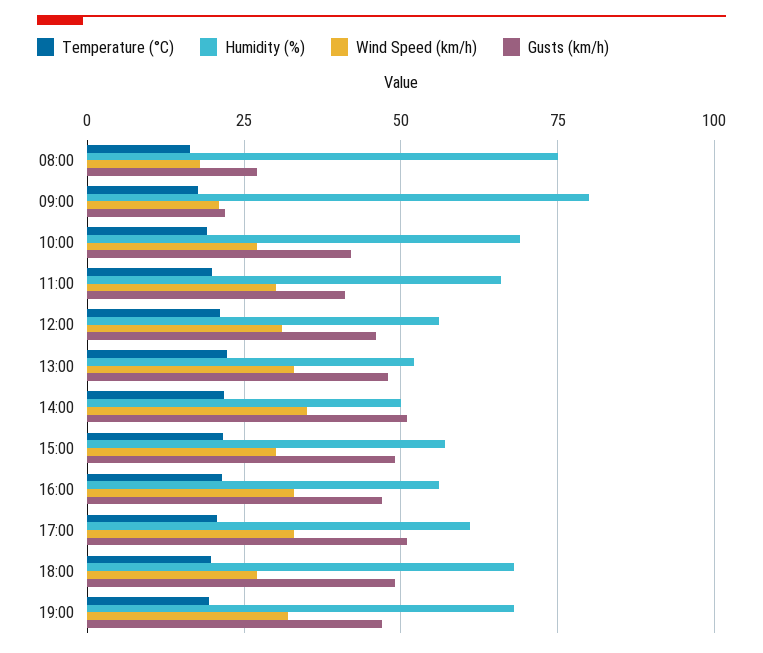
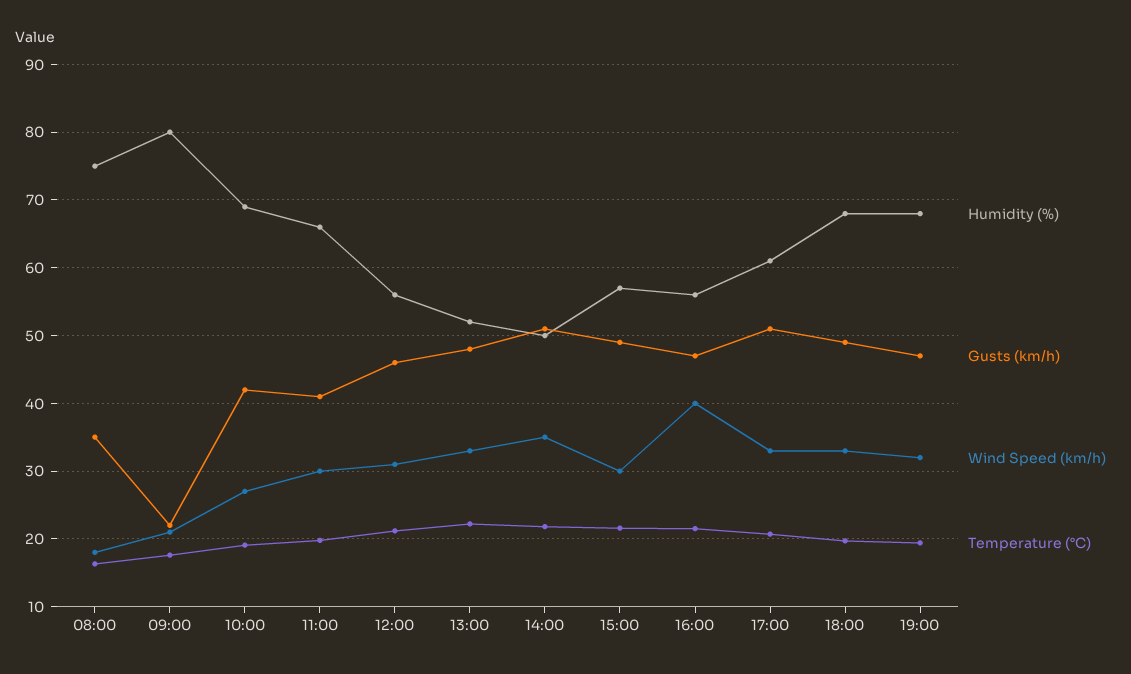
  {
    "Temperature (°C)": {
      "08:00": 16,
      "09:00": 18,
      "10:00": 19,
      "11:00": 20,
      "12:00": 21,
      "13:00": 22,
      "14:00": 22,
      "15:00": 22,
      "16:00": 22,
      "17:00": 21,
      "18:00": 20,
      "19:00": 19
    },
    "Humidity (%)": {
      "08:00": 75,
      "09:00": 80,
      "10:00": 69,
      "11:00": 66,
      "12:00": 56,
      "13:00": 52,
      "14:00": 50,
      "15:00": 57,
      "16:00": 56,
      "17:00": 61,
      "18:00": 68,
      "19:00": 68
    },
    "Wind Speed (km/h)": {
      "08:00": 18,
      "09:00": 21,
      "10:00": 27,
      "11:00": 30,
      "12:00": 31,
      "13:00": 33,
      "14:00": 35,
      "15:00": 30,
-     "16:00": 32.5,
+     "16:00": 40,
      "17:00": 33,
-     "18:00": 27.5,
+     "18:00": 33,
      "19:00": 32
    },
    "Gusts (km/h)": {
-     "08:00": 27.5,
+     "08:00": 35,
      "09:00": 22,
      "10:00": 42,
      "11:00": 41,
      "12:00": 46,
      "13:00": 48,
      "14:00": 51,
      "15:00": 49,
      "16:00": 47,
      "17:00": 51,
      "18:00": 49,
      "19:00": 47
    }
  }

